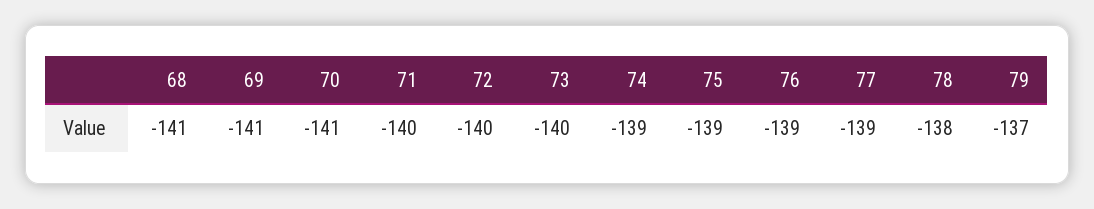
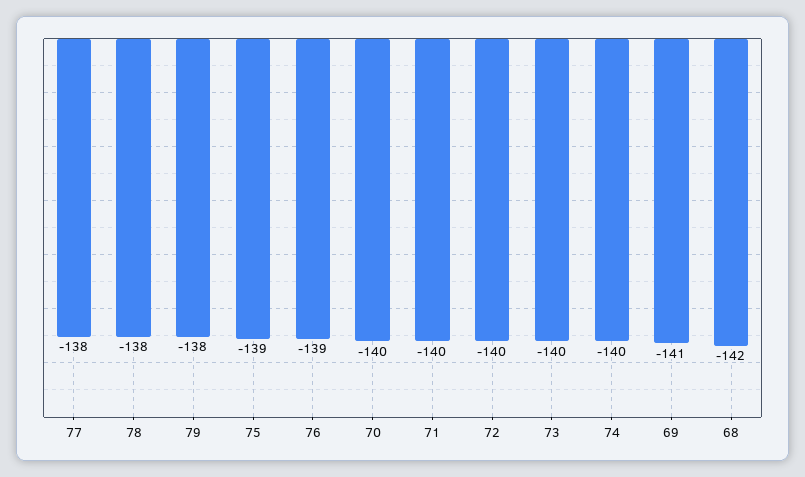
  {
-   "68": -141,
+   "68": -142,
    "69": -141,
-   "70": -141,
+   "70": -140,
    "71": -140,
    "72": -140,
    "73": -140,
-   "74": -139,
+   "74": -140,
    "75": -139,
    "76": -139,
-   "77": -139,
+   "77": -138,
    "78": -138,
-   "79": -137
+   "79": -138
  }

